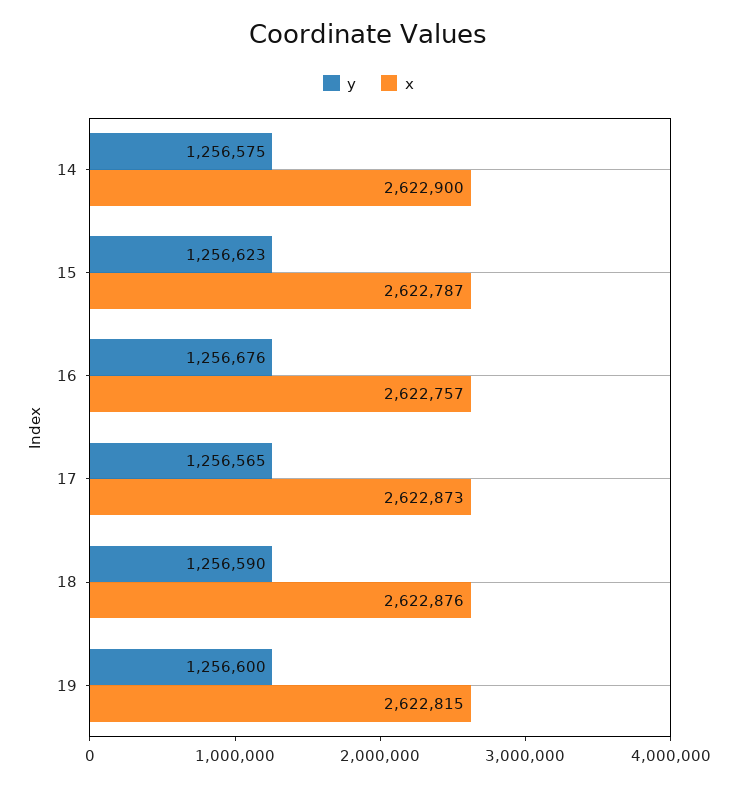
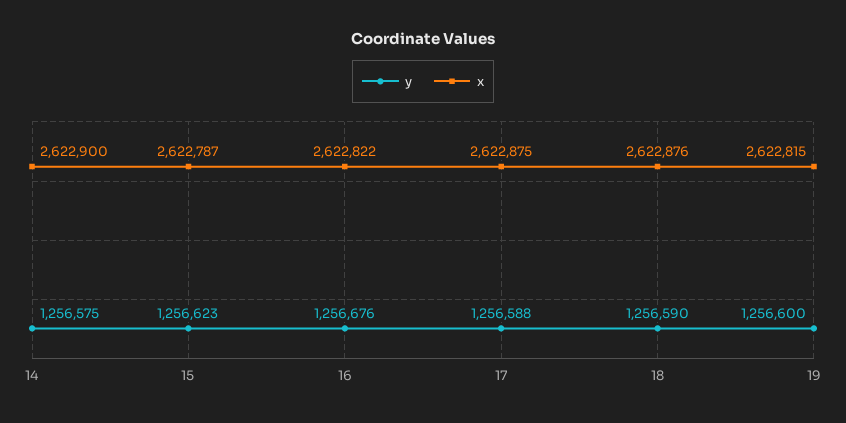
  {
    "y": {
      "14": 1256575,
      "15": 1256623,
      "16": 1256676,
-     "17": 1256565,
+     "17": 1256588,
      "18": 1256590,
      "19": 1256600
    },
    "x": {
      "14": 2622900,
      "15": 2622787,
-     "16": 2622757,
+     "16": 2622822,
-     "17": 2622873,
+     "17": 2622875,
      "18": 2622876,
      "19": 2622815
    }
  }

